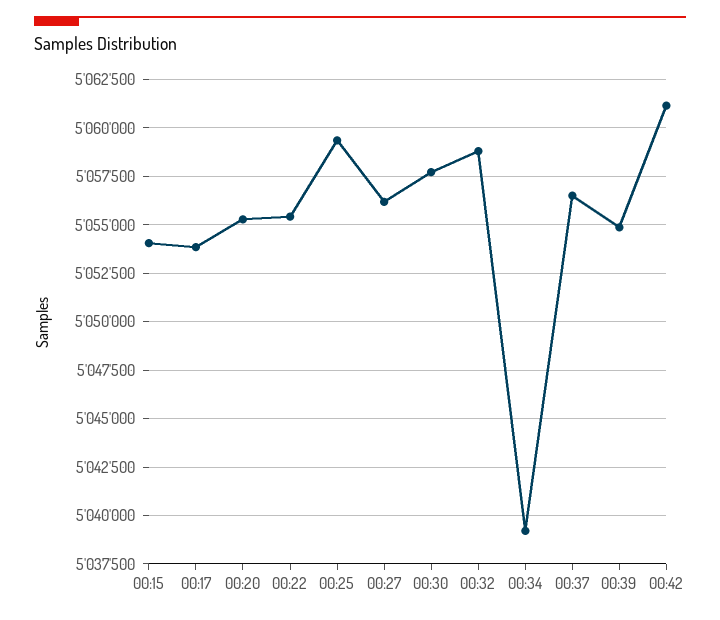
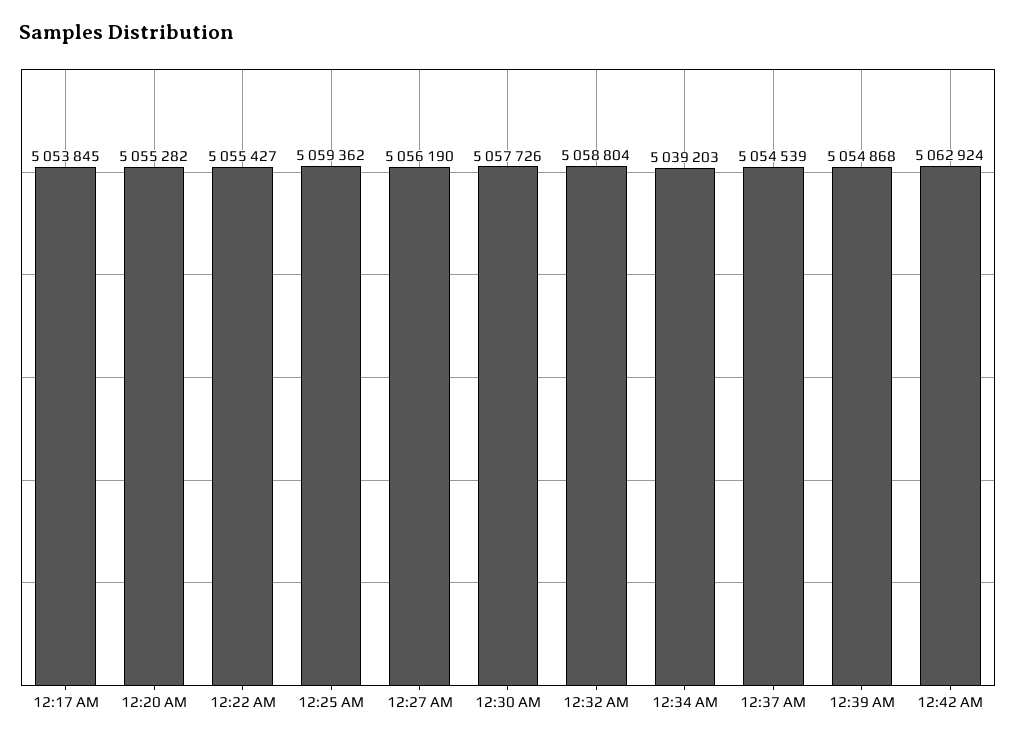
  {
-   "00:15": 5054000,
    "00:17": 5053845,
    "00:20": 5055282,
    "00:22": 5055427,
    "00:25": 5059362,
    "00:27": 5056190,
    "00:30": 5057726,
    "00:32": 5058804,
    "00:34": 5039203,
-   "00:37": 5056500,
+   "00:37": 5054539,
    "00:39": 5054868,
-   "00:42": 5061000
+   "00:42": 5062924
  }

